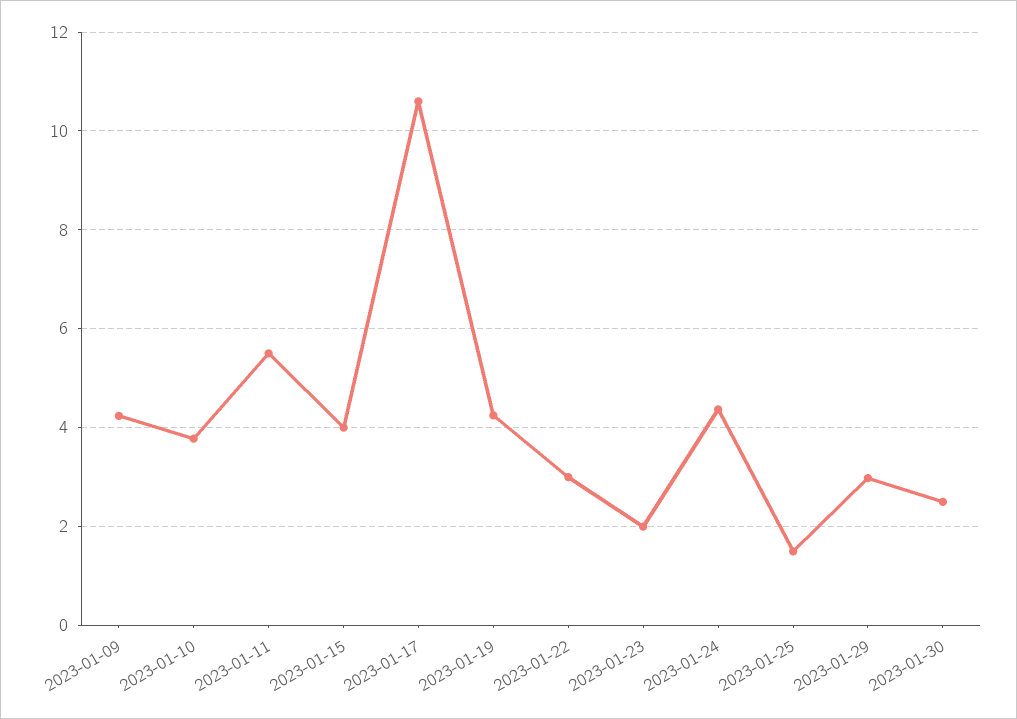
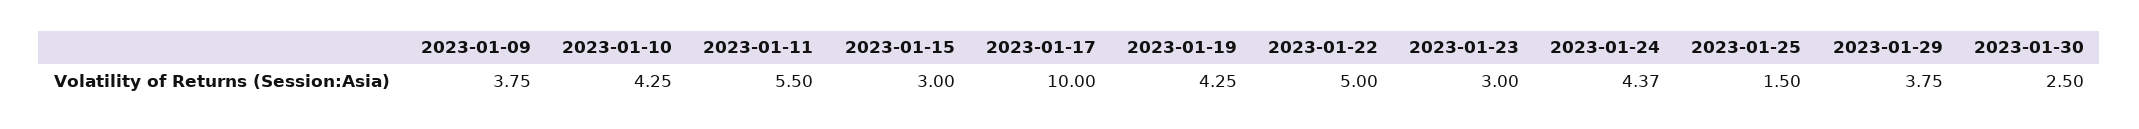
  {
-   "2023-01-09": 4.2,
+   "2023-01-09": 3.75,
-   "2023-01-10": 3.8,
+   "2023-01-10": 4.25,
    "2023-01-11": 5.5,
-   "2023-01-15": 4,
+   "2023-01-15": 3,
-   "2023-01-17": 10.6,
+   "2023-01-17": 10,
    "2023-01-19": 4.25,
-   "2023-01-22": 3,
+   "2023-01-22": 5,
-   "2023-01-23": 2,
+   "2023-01-23": 3,
    "2023-01-24": 4.37,
    "2023-01-25": 1.5,
-   "2023-01-29": 3,
+   "2023-01-29": 3.75,
    "2023-01-30": 2.5
  }

